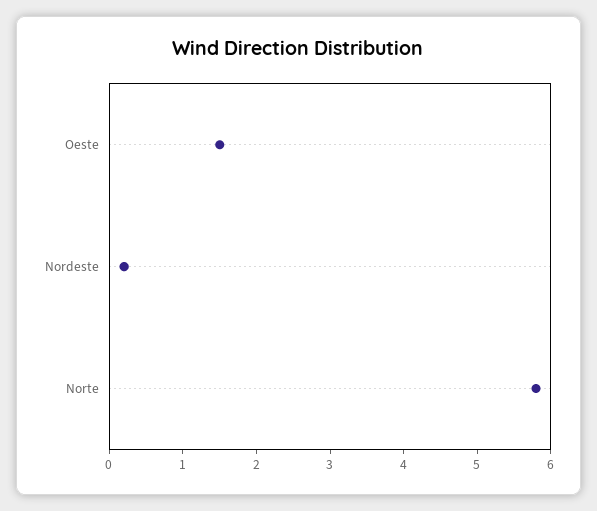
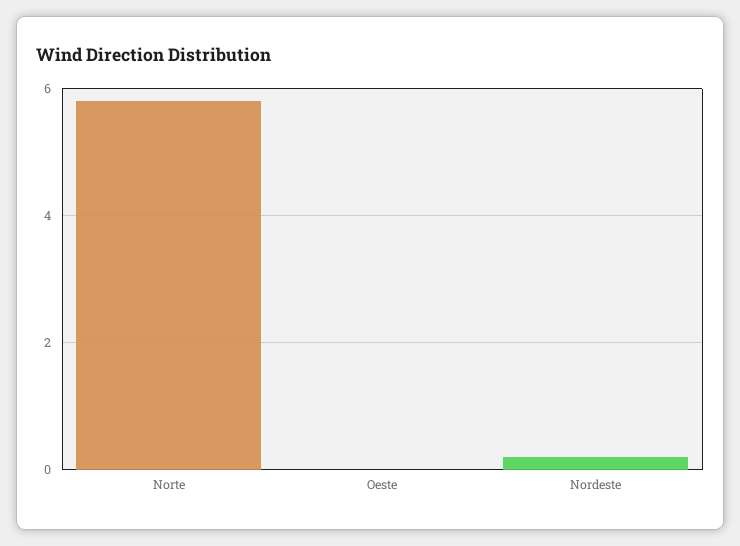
  {
-   "Oeste": 1.5,
+   "Oeste": 0,
    "Nordeste": 0,
    "Norte": 6
  }

